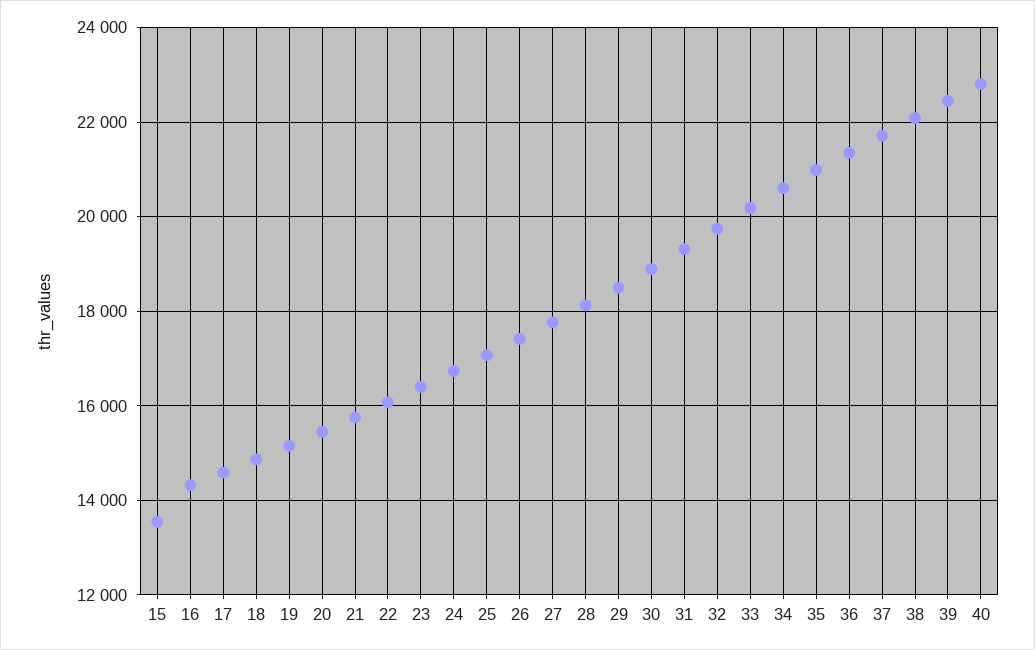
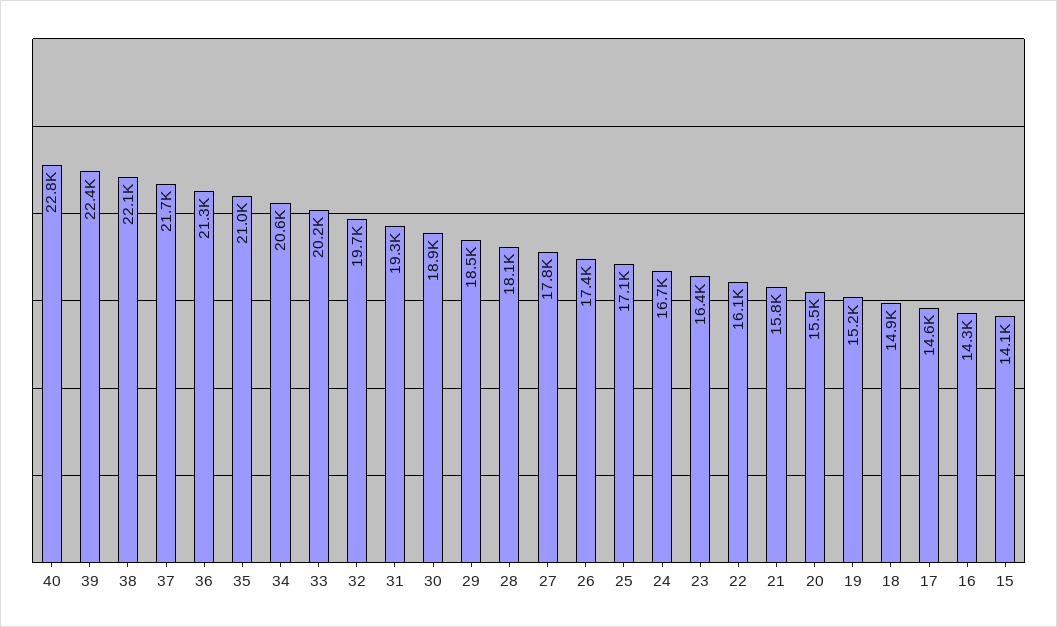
  {
-   "15": 13600,
+   "15": 14100,
    "16": 14300,
    "17": 14600,
    "18": 14900,
    "19": 15200,
    "20": 15500,
    "21": 15800,
    "22": 16100,
    "23": 16400,
    "24": 16700,
    "25": 17100,
    "26": 17400,
    "27": 17800,
    "28": 18100,
    "29": 18500,
    "30": 18900,
    "31": 19300,
    "32": 19700,
    "33": 20200,
    "34": 20600,
    "35": 21000,
    "36": 21300,
    "37": 21700,
    "38": 22100,
    "39": 22400,
    "40": 22800
  }

